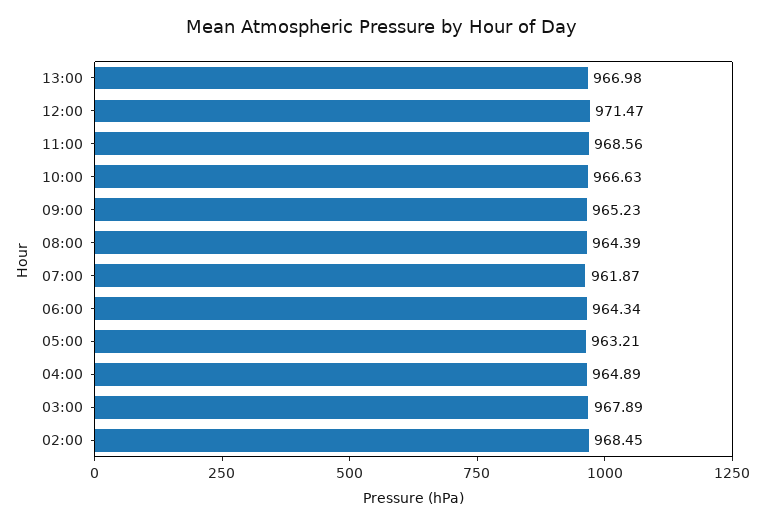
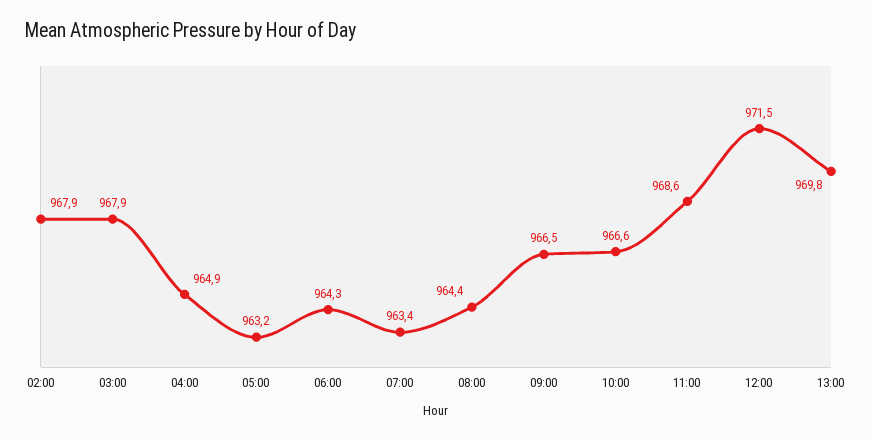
  {
-   "13:00": 966.98,
+   "13:00": 969.8,
    "12:00": 971.47,
    "11:00": 968.56,
    "10:00": 966.63,
-   "09:00": 965.23,
+   "09:00": 966.5,
    "08:00": 964.39,
-   "07:00": 961.87,
+   "07:00": 963.4,
    "06:00": 964.34,
    "05:00": 963.21,
    "04:00": 964.89,
    "03:00": 967.89,
-   "02:00": 968.45
+   "02:00": 967.9
  }

